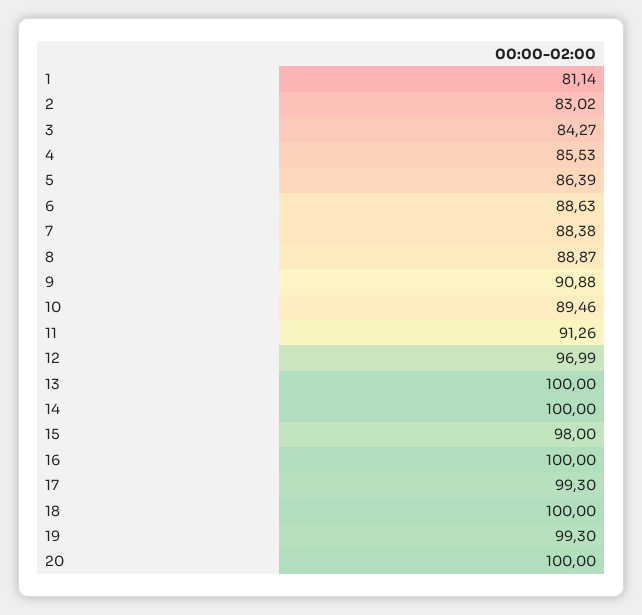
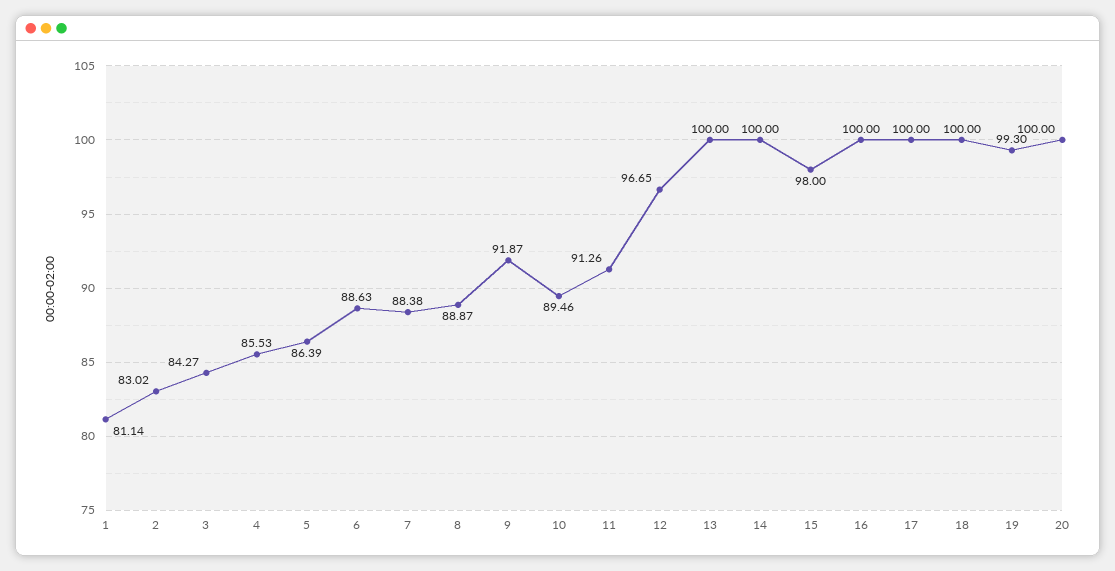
  {
    "1": 81.14,
    "2": 83.02,
    "3": 84.27,
    "4": 85.53,
    "5": 86.39,
    "6": 88.63,
    "7": 88.38,
    "8": 88.87,
-   "9": 90.88,
+   "9": 91.87,
    "10": 89.46,
    "11": 91.26,
-   "12": 96.99,
+   "12": 96.65,
    "13": 100,
    "14": 100,
    "15": 98,
    "16": 100,
-   "17": 99.3,
+   "17": 100,
    "18": 100,
    "19": 99.3,
    "20": 100
  }

